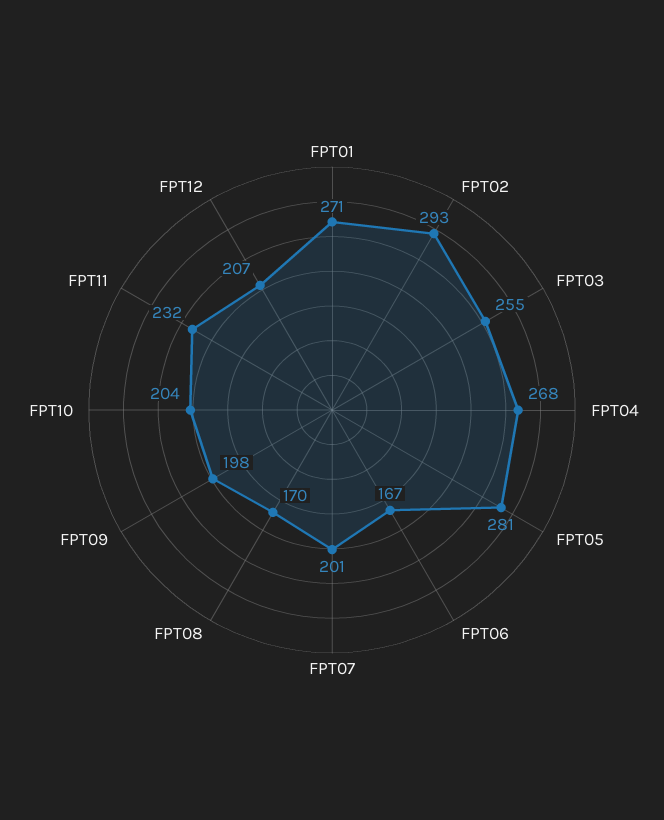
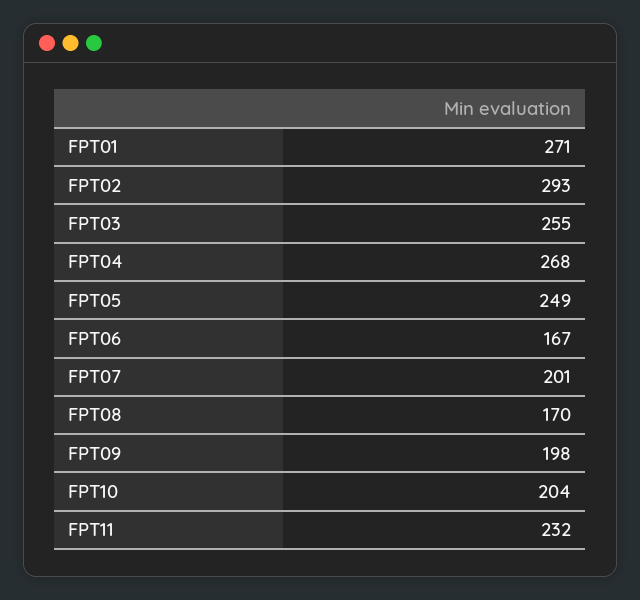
  {
    "FPT01": 271,
    "FPT02": 293,
    "FPT03": 255,
    "FPT04": 268,
-   "FPT05": 281,
+   "FPT05": 249,
    "FPT06": 167,
    "FPT07": 201,
    "FPT08": 170,
    "FPT09": 198,
    "FPT10": 204,
-   "FPT11": 232,
+   "FPT11": 232
-   "FPT12": 207
  }

